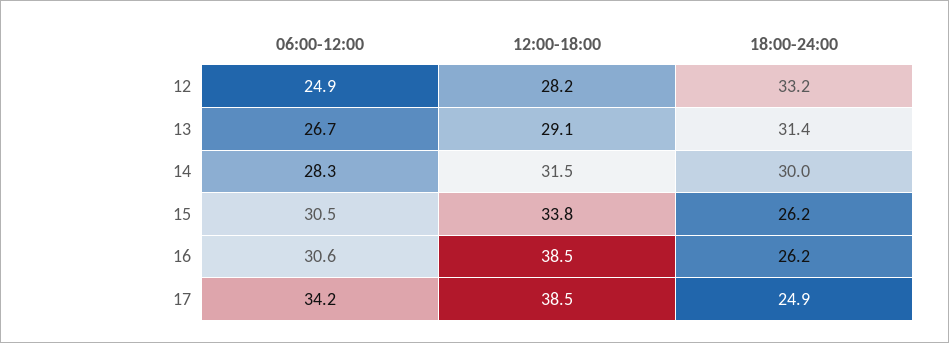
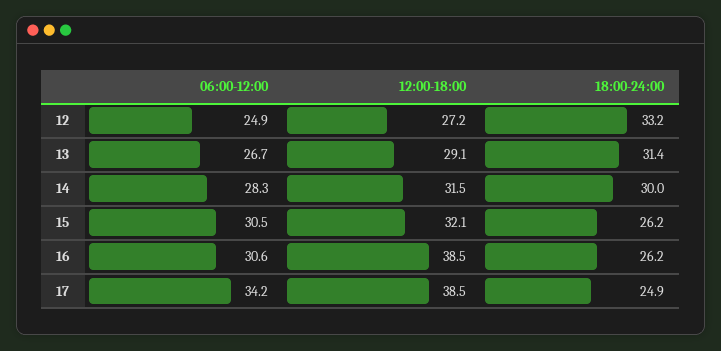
  {
    "06:00-12:00": {
      "12": 24.9,
      "13": 26.7,
      "14": 28.3,
      "15": 30.5,
      "16": 30.6,
      "17": 34.2
    },
    "12:00-18:00": {
-     "12": 28.2,
+     "12": 27.2,
      "13": 29.1,
      "14": 31.5,
-     "15": 33.8,
+     "15": 32.1,
      "16": 38.5,
      "17": 38.5
    },
    "18:00-24:00": {
      "12": 33.2,
      "13": 31.4,
      "14": 30,
      "15": 26.2,
      "16": 26.2,
      "17": 24.9
    }
  }

